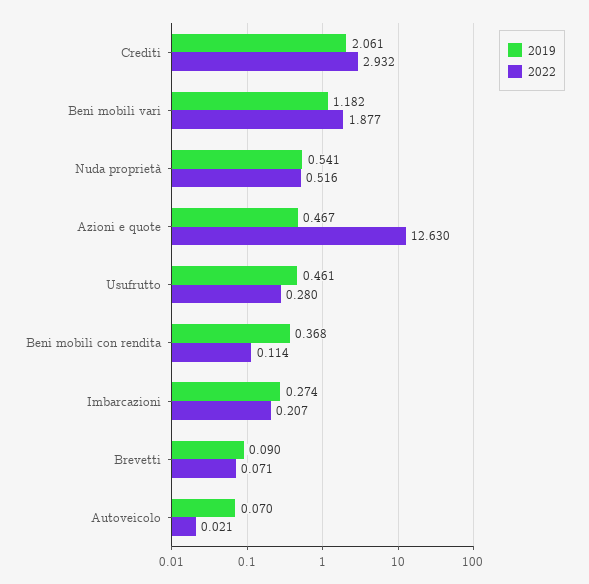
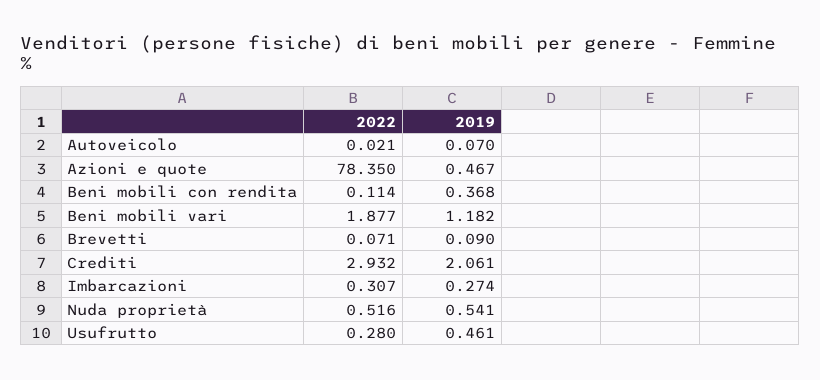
  {
    "2019": {
      "Crediti": 2.061,
      "Beni mobili vari": 1.182,
      "Nuda proprietà": 0.541,
      "Azioni e quote": 0.467,
      "Usufrutto": 0.461,
      "Beni mobili con rendita": 0.368,
      "Imbarcazioni": 0.274,
      "Brevetti": 0.09,
      "Autoveicolo": 0.07
    },
    "2022": {
      "Crediti": 2.932,
      "Beni mobili vari": 1.877,
      "Nuda proprietà": 0.516,
-     "Azioni e quote": 12.63,
+     "Azioni e quote": 78.35,
      "Usufrutto": 0.28,
      "Beni mobili con rendita": 0.114,
-     "Imbarcazioni": 0.207,
+     "Imbarcazioni": 0.307,
      "Brevetti": 0.071,
      "Autoveicolo": 0.021
    }
  }

